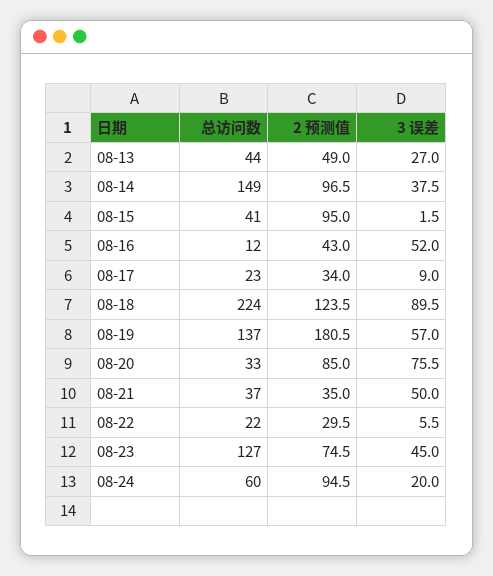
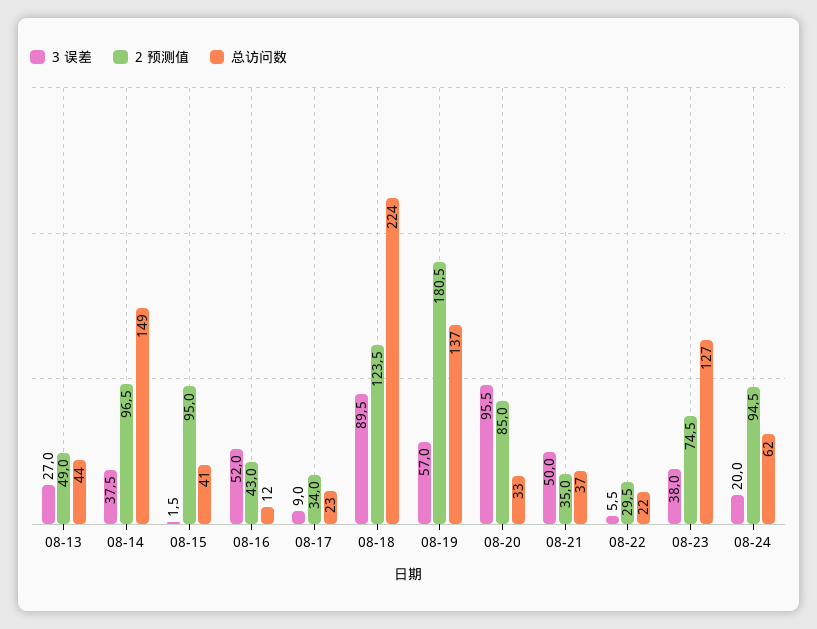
  {
    "总访问数": {
      "08-13": 44,
      "08-14": 149,
      "08-15": 41,
      "08-16": 12,
      "08-17": 23,
      "08-18": 224,
      "08-19": 137,
      "08-20": 33,
      "08-21": 37,
      "08-22": 22,
      "08-23": 127,
-     "08-24": 60
+     "08-24": 62
    },
    "2 预测值": {
      "08-13": 49,
      "08-14": 96.5,
      "08-15": 95,
      "08-16": 43,
      "08-17": 34,
      "08-18": 123.5,
      "08-19": 180.5,
      "08-20": 85,
      "08-21": 35,
      "08-22": 29.5,
      "08-23": 74.5,
      "08-24": 94.5
    },
    "3 误差": {
      "08-13": 27,
      "08-14": 37.5,
      "08-15": 1.5,
      "08-16": 52,
      "08-17": 9,
      "08-18": 89.5,
      "08-19": 57,
-     "08-20": 75.5,
+     "08-20": 95.5,
      "08-21": 50,
      "08-22": 5.5,
-     "08-23": 45,
+     "08-23": 38,
      "08-24": 20
    }
  }

